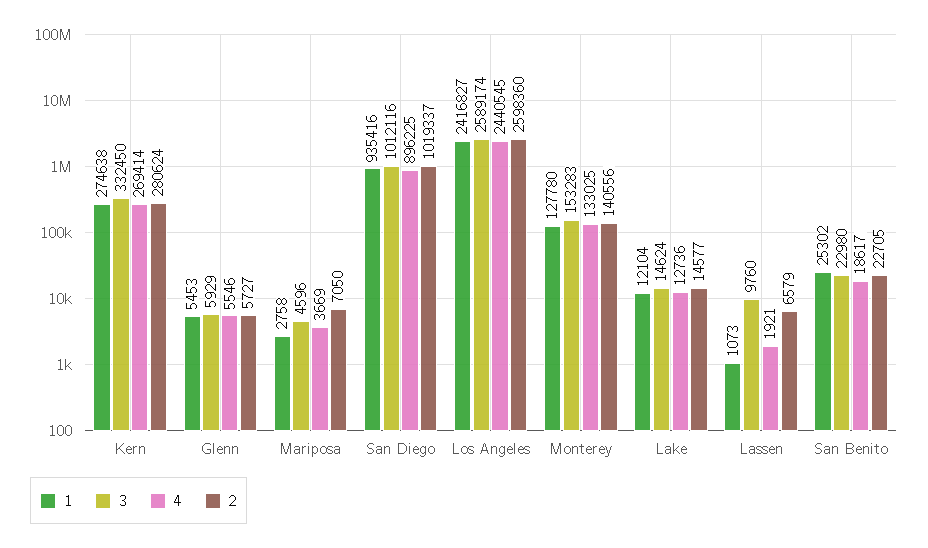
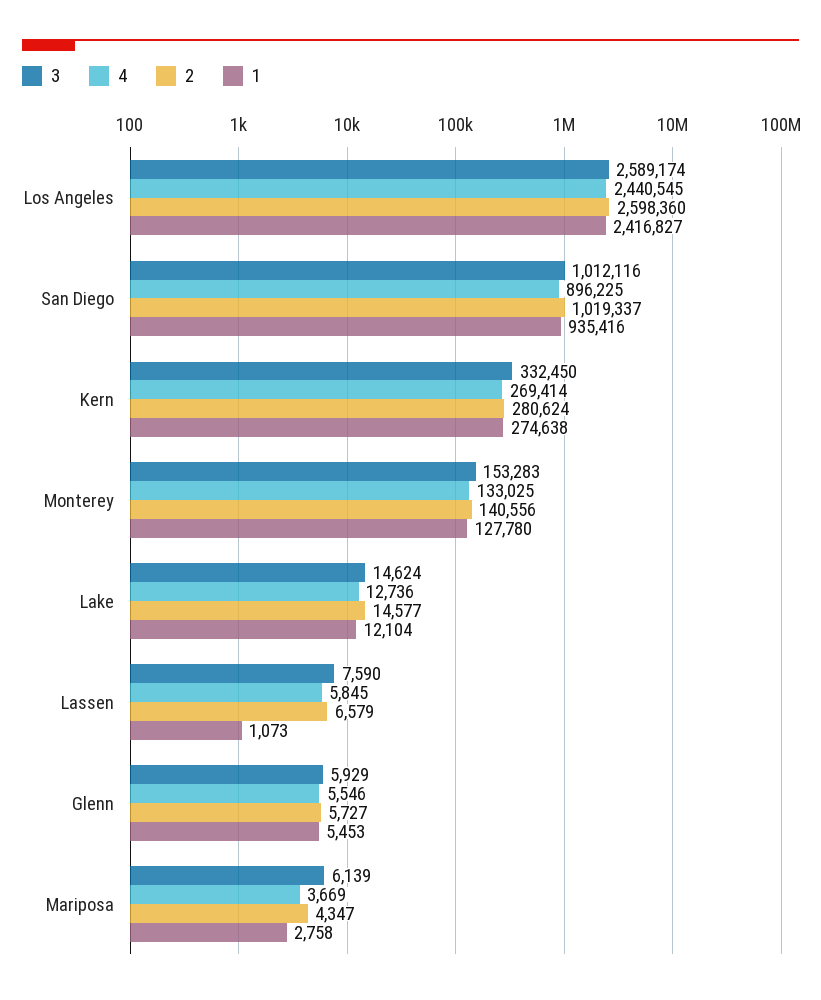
  {
    "1": {
      "Kern": 274638,
      "Glenn": 5453,
      "Mariposa": 2758,
      "San Diego": 935416,
      "Los Angeles": 2416827,
      "Monterey": 127780,
      "Lake": 12104,
-     "Lassen": 1073,
+     "Lassen": 1073
-     "San Benito": 25302
    },
    "3": {
      "Kern": 332450,
      "Glenn": 5929,
-     "Mariposa": 4596,
+     "Mariposa": 6139,
      "San Diego": 1012116,
      "Los Angeles": 2589174,
      "Monterey": 153283,
      "Lake": 14624,
-     "Lassen": 9760,
+     "Lassen": 7590
-     "San Benito": 22980
    },
    "4": {
      "Kern": 269414,
      "Glenn": 5546,
      "Mariposa": 3669,
      "San Diego": 896225,
      "Los Angeles": 2440545,
      "Monterey": 133025,
      "Lake": 12736,
-     "Lassen": 1921,
+     "Lassen": 5845
-     "San Benito": 18617
    },
    "2": {
      "Kern": 280624,
      "Glenn": 5727,
-     "Mariposa": 7050,
+     "Mariposa": 4347,
      "San Diego": 1019337,
      "Los Angeles": 2598360,
      "Monterey": 140556,
      "Lake": 14577,
-     "Lassen": 6579,
+     "Lassen": 6579
-     "San Benito": 22705
    }
  }

